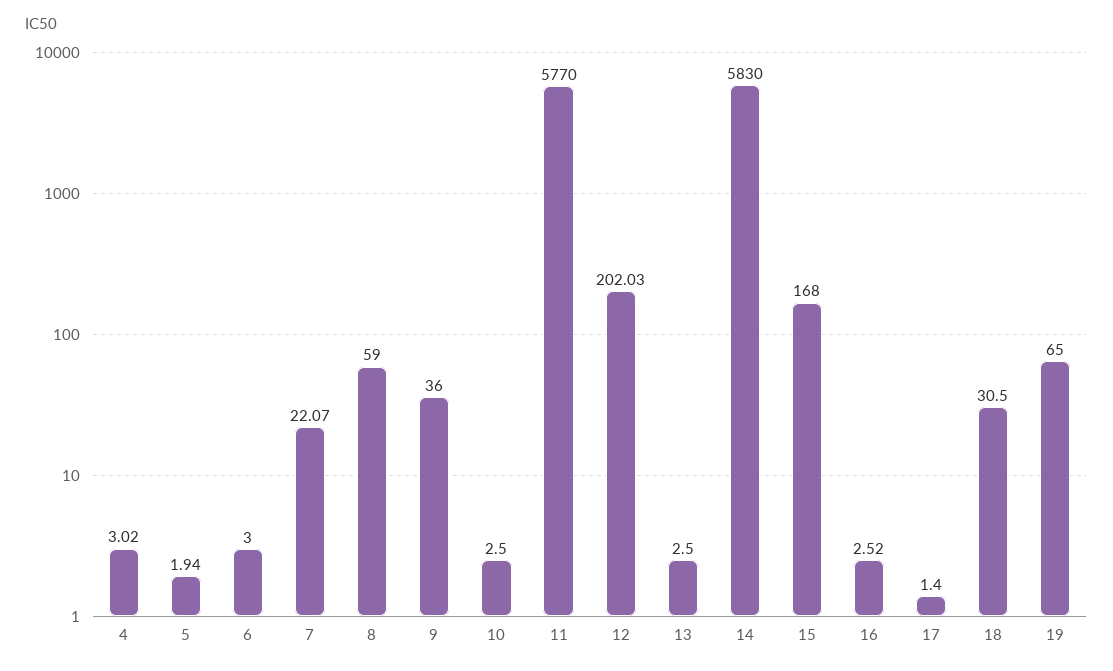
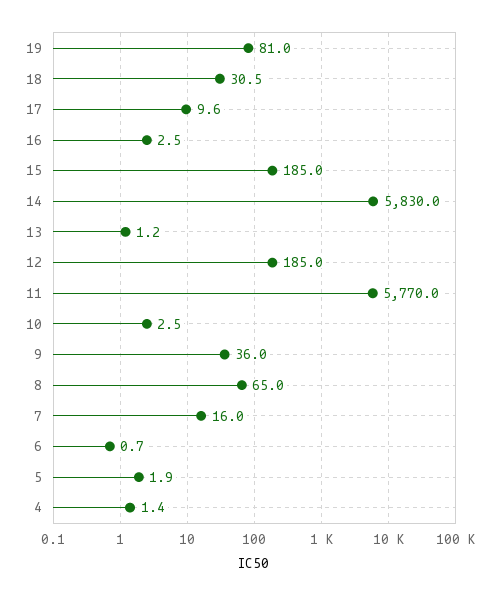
  {
-   "4": 3.02,
+   "4": 1.4,
    "5": 1.94,
-   "6": 3,
+   "6": 0.7,
-   "7": 22.07,
+   "7": 16,
-   "8": 59,
+   "8": 65,
    "9": 36,
    "10": 2.5,
    "11": 5770,
-   "12": 202.03,
+   "12": 185,
-   "13": 2.5,
+   "13": 1.2,
    "14": 5830,
-   "15": 168,
+   "15": 185,
    "16": 2.52,
-   "17": 1.4,
+   "17": 9.6,
    "18": 30.5,
-   "19": 65
+   "19": 81
  }

